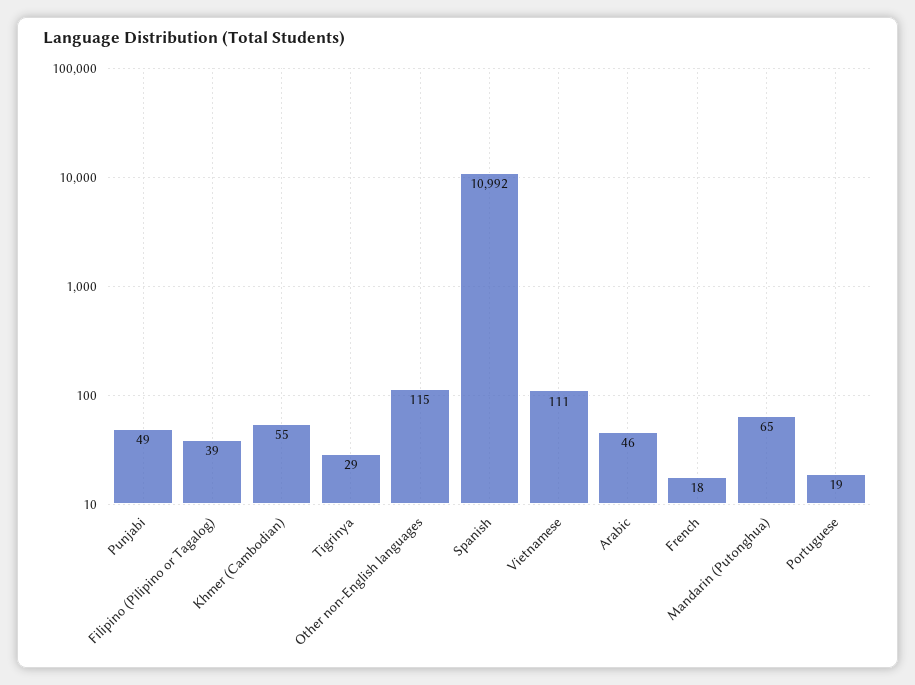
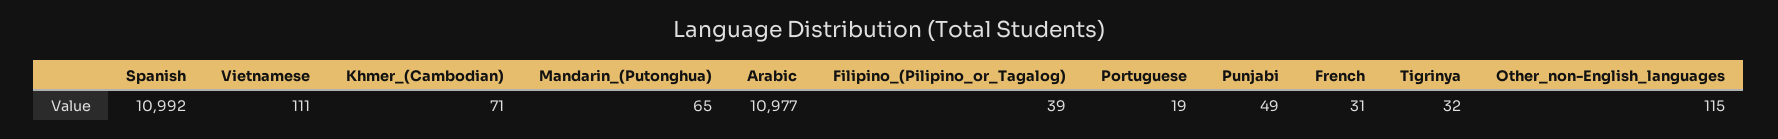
  {
    "Punjabi": 49,
    "Filipino (Pilipino or Tagalog)": 39,
-   "Khmer (Cambodian)": 55,
+   "Khmer (Cambodian)": 71,
-   "Tigrinya": 29,
+   "Tigrinya": 32,
    "Other non-English languages": 115,
    "Spanish": 10992,
    "Vietnamese": 111,
-   "Arabic": 46,
+   "Arabic": 10977,
-   "French": 18,
+   "French": 31,
    "Mandarin (Putonghua)": 65,
    "Portuguese": 19
  }

